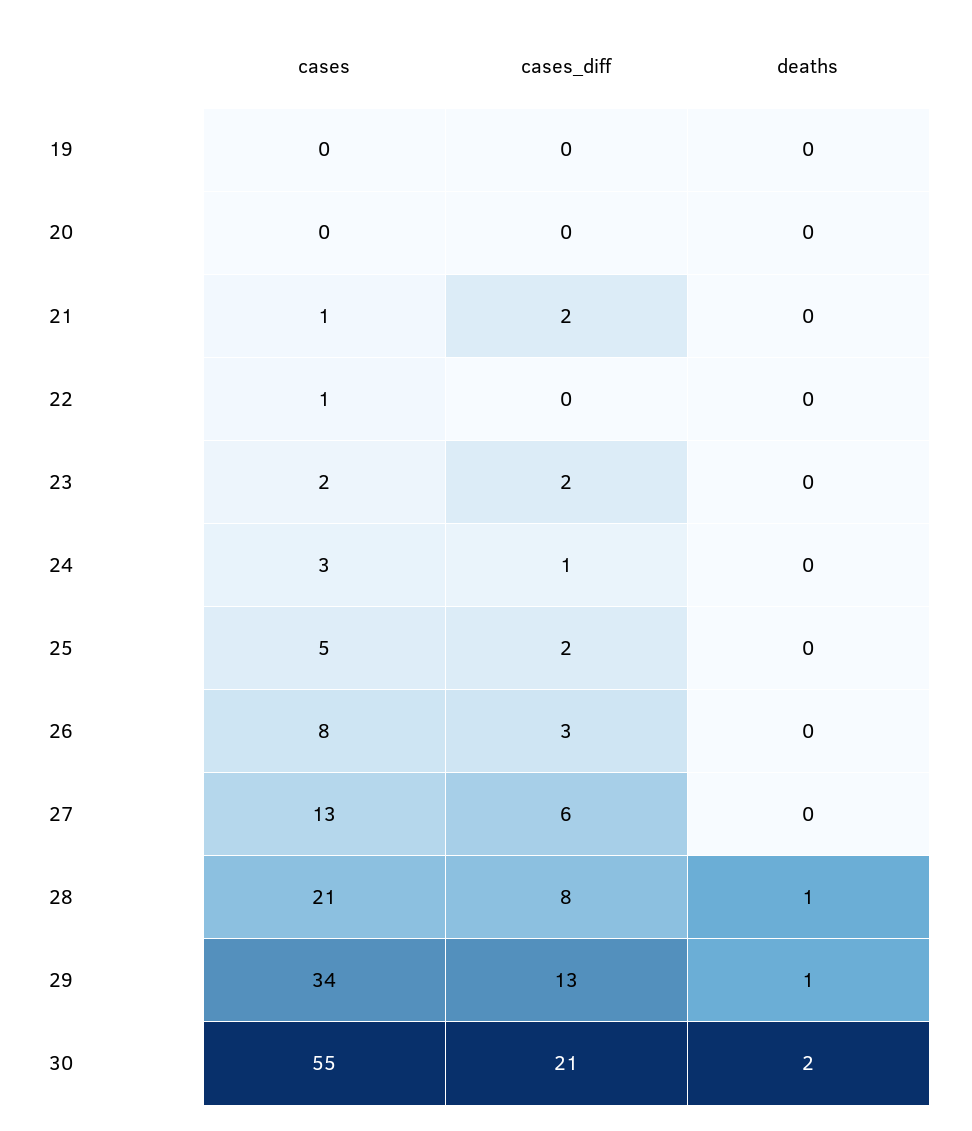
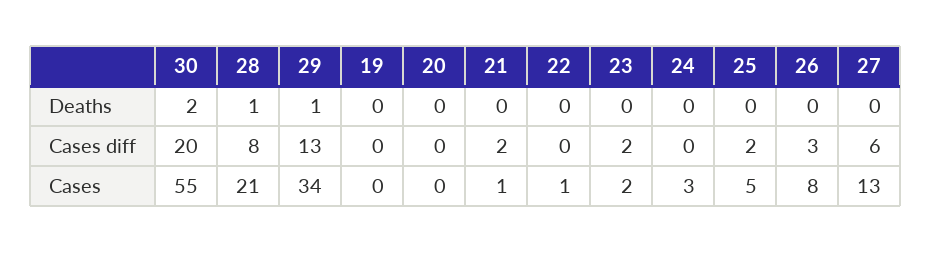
  {
    "cases": {
      "19": 0,
      "20": 0,
      "21": 1,
      "22": 1,
      "23": 2,
      "24": 3,
      "25": 5,
      "26": 8,
      "27": 13,
      "28": 21,
      "29": 34,
      "30": 55
    },
    "cases_diff": {
      "19": 0,
      "20": 0,
      "21": 2,
      "22": 0,
      "23": 2,
-     "24": 1,
+     "24": 0,
      "25": 2,
      "26": 3,
      "27": 6,
      "28": 8,
      "29": 13,
-     "30": 21
+     "30": 20
    },
    "deaths": {
      "19": 0,
      "20": 0,
      "21": 0,
      "22": 0,
      "23": 0,
      "24": 0,
      "25": 0,
      "26": 0,
      "27": 0,
      "28": 1,
      "29": 1,
      "30": 2
    }
  }

